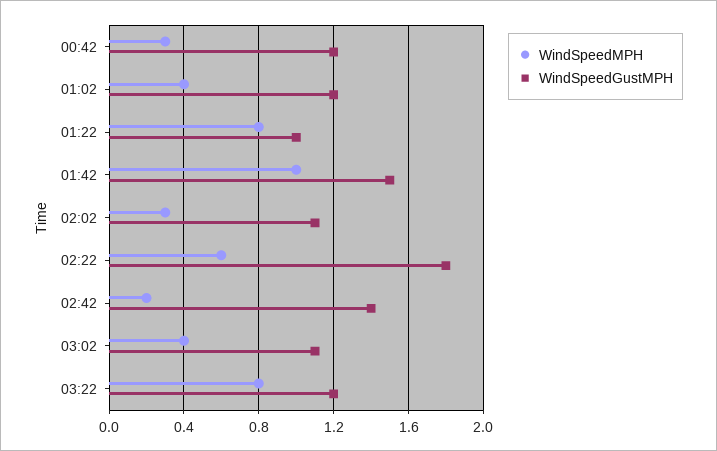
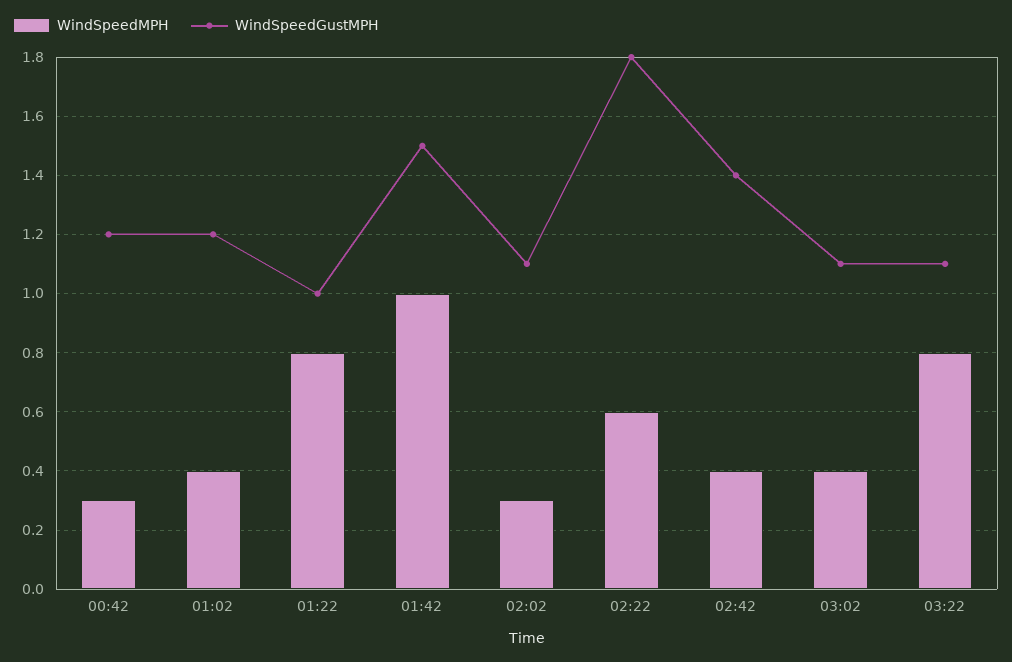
  {
    "WindSpeedMPH": {
      "00:42": 0.3,
      "01:02": 0.4,
      "01:22": 0.8,
      "01:42": 1,
      "02:02": 0.3,
      "02:22": 0.6,
-     "02:42": 0.2,
+     "02:42": 0.4,
      "03:02": 0.4,
      "03:22": 0.8
    },
    "WindSpeedGustMPH": {
      "00:42": 1.2,
      "01:02": 1.2,
      "01:22": 1,
      "01:42": 1.5,
      "02:02": 1.1,
      "02:22": 1.8,
      "02:42": 1.4,
      "03:02": 1.1,
-     "03:22": 1.2
+     "03:22": 1.1
    }
  }

